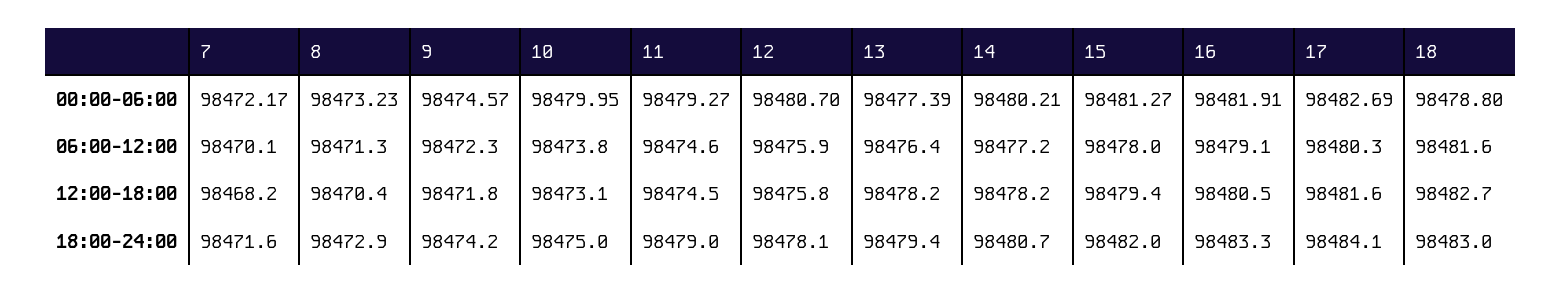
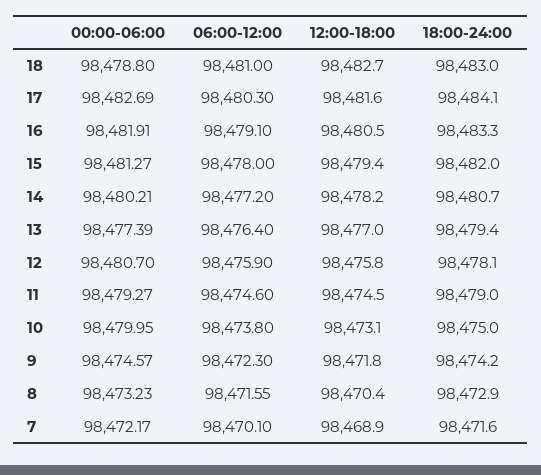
  {
    "7": {
      "00:00-06:00": 98472.17,
      "06:00-12:00": 98470.1,
-     "12:00-18:00": 98468.2,
+     "12:00-18:00": 98468.9,
      "18:00-24:00": 98471.6
    },
    "8": {
      "00:00-06:00": 98473.23,
-     "06:00-12:00": 98471.3,
+     "06:00-12:00": 98471.55,
      "12:00-18:00": 98470.4,
      "18:00-24:00": 98472.9
    },
    "9": {
      "00:00-06:00": 98474.57,
      "06:00-12:00": 98472.3,
      "12:00-18:00": 98471.8,
      "18:00-24:00": 98474.2
    },
    "10": {
      "00:00-06:00": 98479.95,
      "06:00-12:00": 98473.8,
      "12:00-18:00": 98473.1,
      "18:00-24:00": 98475
    },
    "11": {
      "00:00-06:00": 98479.27,
      "06:00-12:00": 98474.6,
      "12:00-18:00": 98474.5,
      "18:00-24:00": 98479
    },
    "12": {
      "00:00-06:00": 98480.7,
      "06:00-12:00": 98475.9,
      "12:00-18:00": 98475.8,
      "18:00-24:00": 98478.1
    },
    "13": {
      "00:00-06:00": 98477.39,
      "06:00-12:00": 98476.4,
-     "12:00-18:00": 98478.2,
+     "12:00-18:00": 98477,
      "18:00-24:00": 98479.4
    },
    "14": {
      "00:00-06:00": 98480.21,
      "06:00-12:00": 98477.2,
      "12:00-18:00": 98478.2,
      "18:00-24:00": 98480.7
    },
    "15": {
      "00:00-06:00": 98481.27,
      "06:00-12:00": 98478,
      "12:00-18:00": 98479.4,
      "18:00-24:00": 98482
    },
    "16": {
      "00:00-06:00": 98481.91,
      "06:00-12:00": 98479.1,
      "12:00-18:00": 98480.5,
      "18:00-24:00": 98483.3
    },
    "17": {
      "00:00-06:00": 98482.69,
      "06:00-12:00": 98480.3,
      "12:00-18:00": 98481.6,
      "18:00-24:00": 98484.1
    },
    "18": {
      "00:00-06:00": 98478.8,
-     "06:00-12:00": 98481.6,
+     "06:00-12:00": 98481,
      "12:00-18:00": 98482.7,
      "18:00-24:00": 98483
    }
  }

